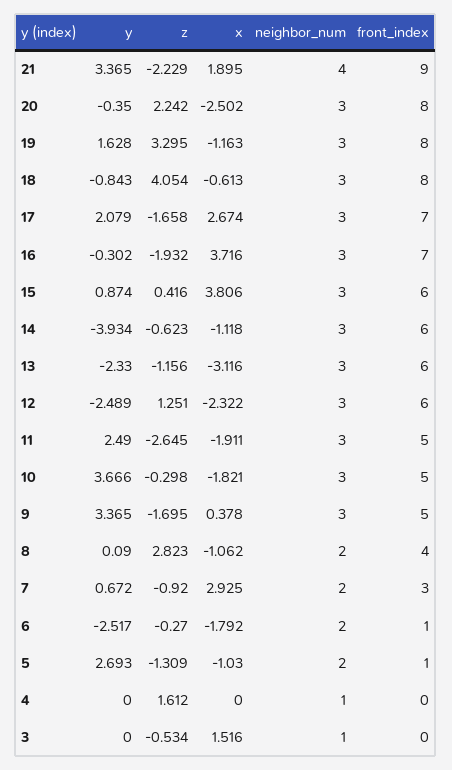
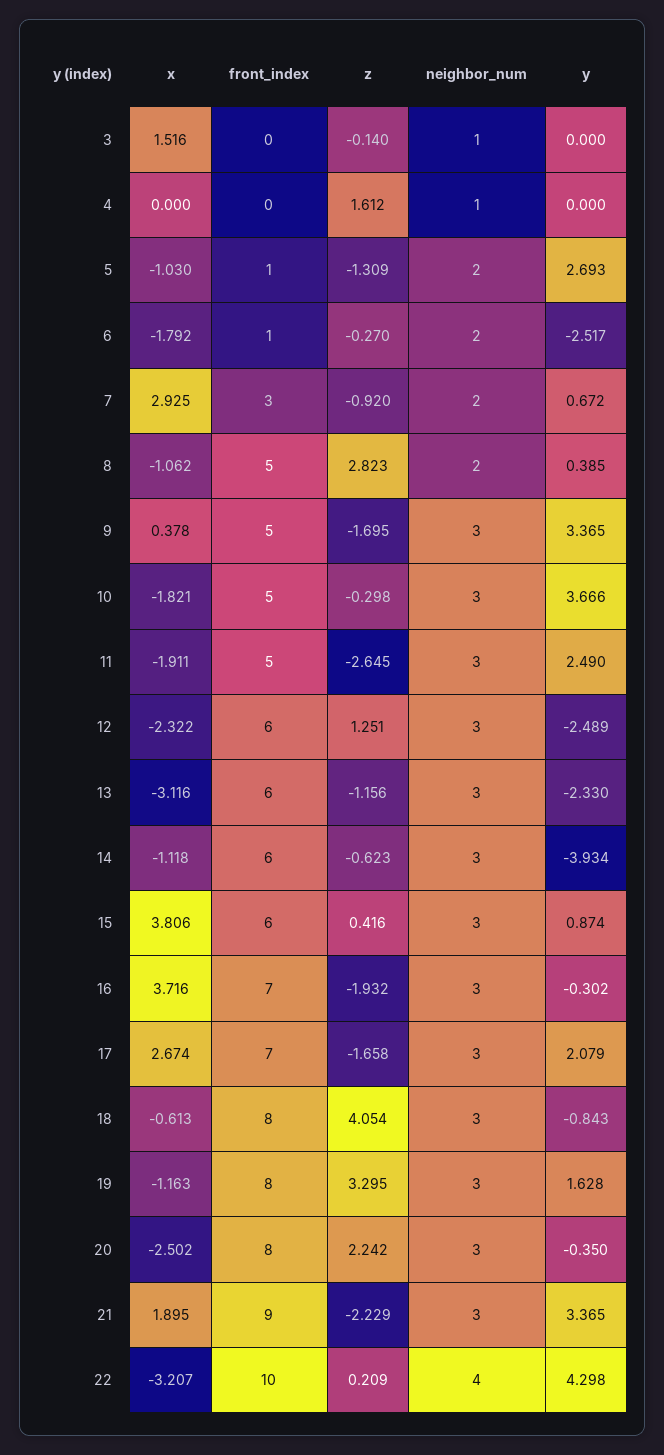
  {
    "y": {
      "21": 3.365,
      "20": -0.35,
      "19": 1.628,
      "18": -0.843,
      "17": 2.079,
      "16": -0.302,
      "15": 0.874,
      "14": -3.934,
      "13": -2.33,
      "12": -2.489,
      "11": 2.49,
      "10": 3.666,
      "9": 3.365,
-     "8": 0.09,
+     "8": 0.385,
      "7": 0.672,
      "6": -2.517,
      "5": 2.693,
      "4": 0,
-     "3": 0
+     "3": 0,
+     "22": 4.298
    },
    "z": {
      "21": -2.229,
      "20": 2.242,
      "19": 3.295,
      "18": 4.054,
      "17": -1.658,
      "16": -1.932,
      "15": 0.416,
      "14": -0.623,
      "13": -1.156,
      "12": 1.251,
      "11": -2.645,
      "10": -0.298,
      "9": -1.695,
      "8": 2.823,
      "7": -0.92,
      "6": -0.27,
      "5": -1.309,
      "4": 1.612,
-     "3": -0.534
+     "3": -0.14,
+     "22": 0.209
    },
    "x": {
      "21": 1.895,
      "20": -2.502,
      "19": -1.163,
      "18": -0.613,
      "17": 2.674,
      "16": 3.716,
      "15": 3.806,
      "14": -1.118,
      "13": -3.116,
      "12": -2.322,
      "11": -1.911,
      "10": -1.821,
      "9": 0.378,
      "8": -1.062,
      "7": 2.925,
      "6": -1.792,
      "5": -1.03,
      "4": 0,
-     "3": 1.516
+     "3": 1.516,
+     "22": -3.207
    },
    "neighbor_num": {
-     "21": 4,
+     "21": 3,
      "20": 3,
      "19": 3,
      "18": 3,
      "17": 3,
      "16": 3,
      "15": 3,
      "14": 3,
      "13": 3,
      "12": 3,
      "11": 3,
      "10": 3,
      "9": 3,
      "8": 2,
      "7": 2,
      "6": 2,
      "5": 2,
      "4": 1,
-     "3": 1
+     "3": 1,
+     "22": 4
    },
    "front_index": {
      "21": 9,
      "20": 8,
      "19": 8,
      "18": 8,
      "17": 7,
      "16": 7,
      "15": 6,
      "14": 6,
      "13": 6,
      "12": 6,
      "11": 5,
      "10": 5,
      "9": 5,
-     "8": 4,
+     "8": 5,
      "7": 3,
      "6": 1,
      "5": 1,
      "4": 0,
-     "3": 0
+     "3": 0,
+     "22": 10
    }
  }

